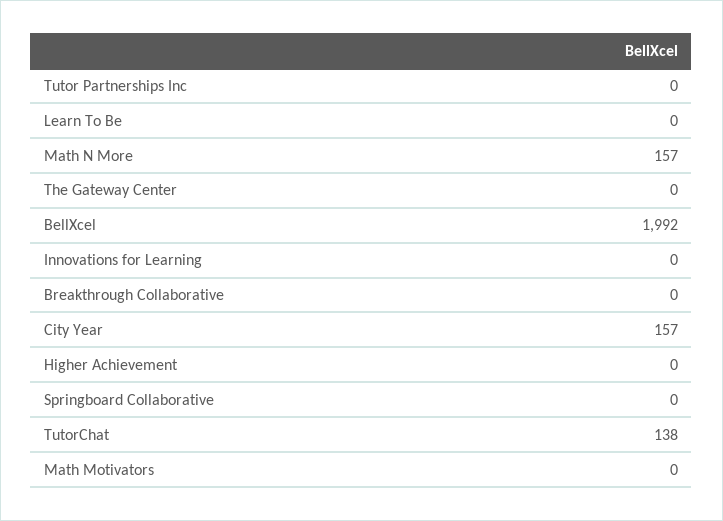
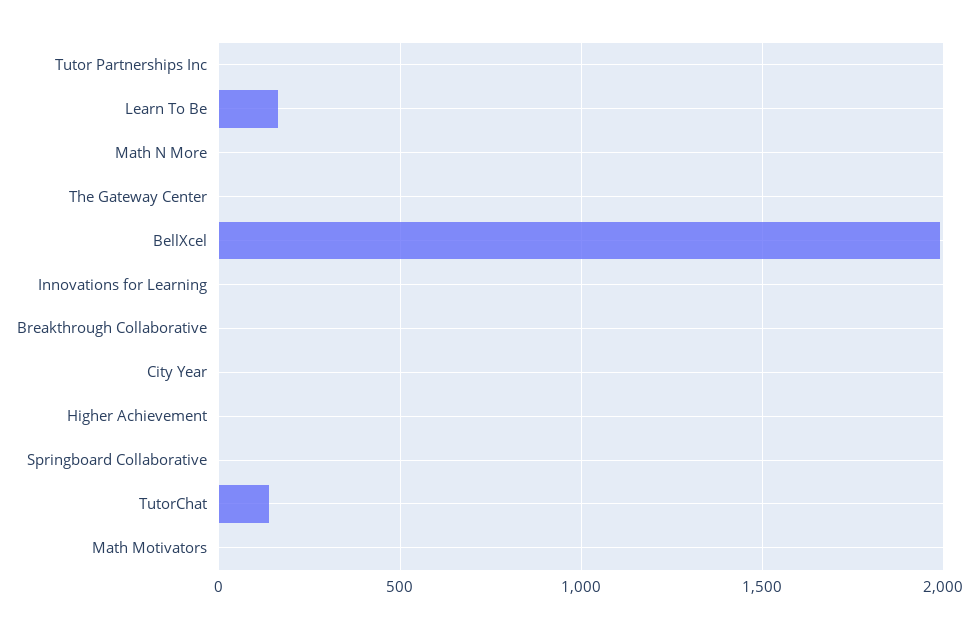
  {
    "Tutor Partnerships Inc": 0,
-   "Learn To Be": 0,
+   "Learn To Be": 150,
-   "Math N More": 157,
+   "Math N More": 0,
    "The Gateway Center": 0,
    "BellXcel": 1992,
    "Innovations for Learning": 0,
    "Breakthrough Collaborative": 0,
-   "City Year": 157,
+   "City Year": 0,
    "Higher Achievement": 0,
    "Springboard Collaborative": 0,
    "TutorChat": 138,
    "Math Motivators": 0
  }

